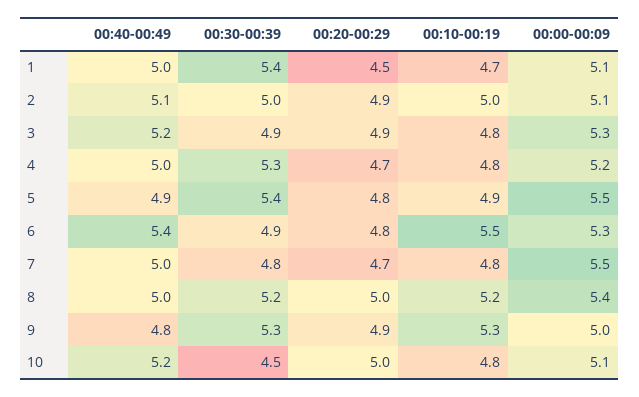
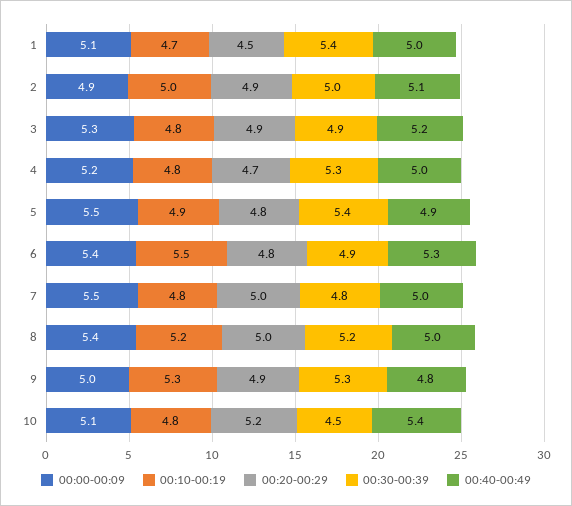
  {
    "00:40-00:49": {
      "1": 5,
      "2": 5.1,
      "3": 5.2,
      "4": 5,
      "5": 4.9,
-     "6": 5.4,
+     "6": 5.3,
      "7": 5,
      "8": 5,
      "9": 4.8,
-     "10": 5.2
+     "10": 5.4
    },
    "00:30-00:39": {
      "1": 5.4,
      "2": 5,
      "3": 4.9,
      "4": 5.3,
      "5": 5.4,
      "6": 4.9,
      "7": 4.8,
      "8": 5.2,
      "9": 5.3,
      "10": 4.5
    },
    "00:20-00:29": {
      "1": 4.5,
      "2": 4.9,
      "3": 4.9,
      "4": 4.7,
      "5": 4.8,
      "6": 4.8,
-     "7": 4.7,
+     "7": 5,
      "8": 5,
      "9": 4.9,
-     "10": 5
+     "10": 5.2
    },
    "00:10-00:19": {
      "1": 4.7,
      "2": 5,
      "3": 4.8,
      "4": 4.8,
      "5": 4.9,
      "6": 5.5,
      "7": 4.8,
      "8": 5.2,
      "9": 5.3,
      "10": 4.8
    },
    "00:00-00:09": {
      "1": 5.1,
-     "2": 5.1,
+     "2": 4.9,
      "3": 5.3,
      "4": 5.2,
      "5": 5.5,
-     "6": 5.3,
+     "6": 5.4,
      "7": 5.5,
      "8": 5.4,
      "9": 5,
      "10": 5.1
    }
  }

